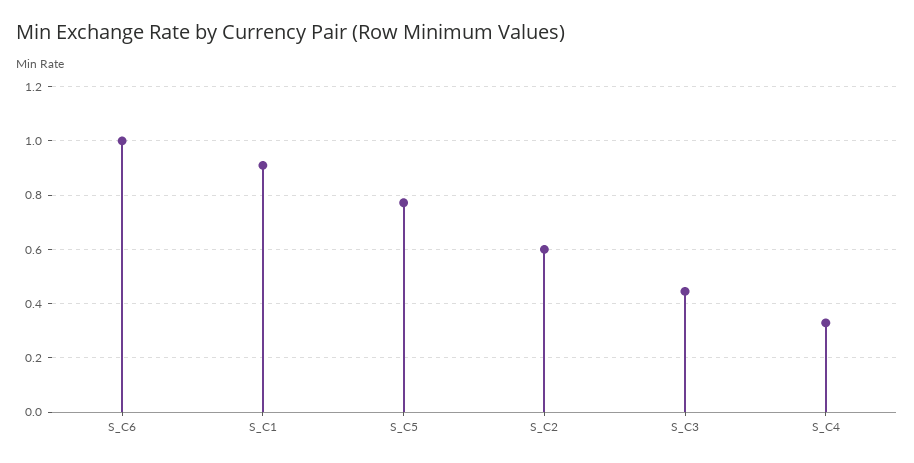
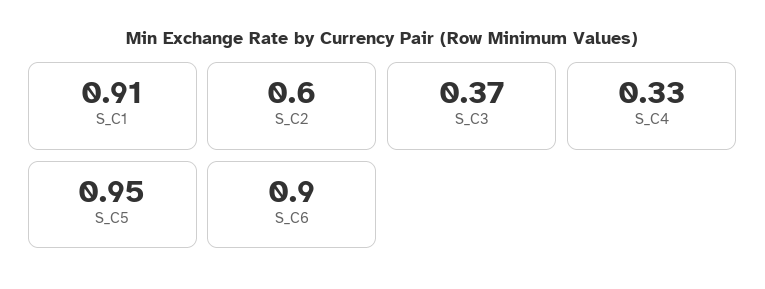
  {
-   "S_C6": 1,
+   "S_C6": 0.9,
    "S_C1": 0.91,
-   "S_C5": 0.775,
+   "S_C5": 0.95,
    "S_C2": 0.6,
-   "S_C3": 0.45,
+   "S_C3": 0.37,
    "S_C4": 0.33
  }

